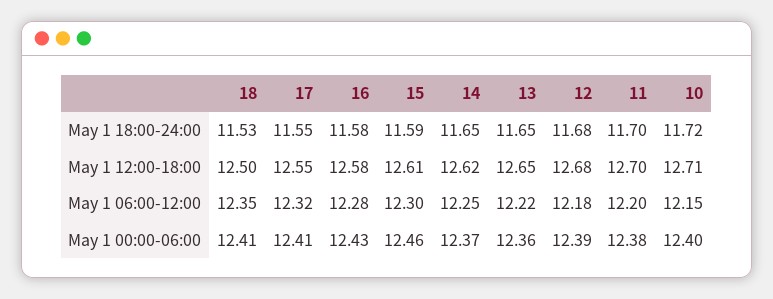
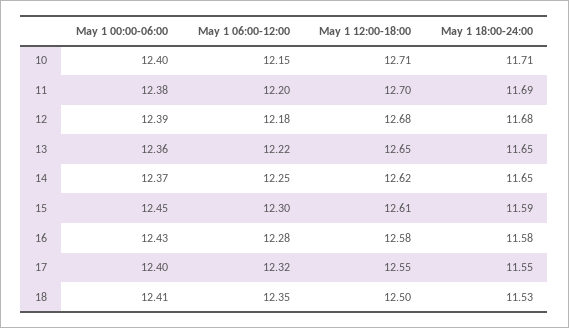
  {
    "18": {
      "May 1 18:00-24:00": 11.53,
      "May 1 12:00-18:00": 12.5,
      "May 1 06:00-12:00": 12.35,
      "May 1 00:00-06:00": 12.41
    },
    "17": {
      "May 1 18:00-24:00": 11.55,
      "May 1 12:00-18:00": 12.55,
      "May 1 06:00-12:00": 12.32,
-     "May 1 00:00-06:00": 12.41
+     "May 1 00:00-06:00": 12.4
    },
    "16": {
      "May 1 18:00-24:00": 11.58,
      "May 1 12:00-18:00": 12.58,
      "May 1 06:00-12:00": 12.28,
      "May 1 00:00-06:00": 12.43
    },
    "15": {
      "May 1 18:00-24:00": 11.59,
      "May 1 12:00-18:00": 12.61,
      "May 1 06:00-12:00": 12.3,
-     "May 1 00:00-06:00": 12.46
+     "May 1 00:00-06:00": 12.45
    },
    "14": {
      "May 1 18:00-24:00": 11.65,
      "May 1 12:00-18:00": 12.62,
      "May 1 06:00-12:00": 12.25,
      "May 1 00:00-06:00": 12.37
    },
    "13": {
      "May 1 18:00-24:00": 11.65,
      "May 1 12:00-18:00": 12.65,
      "May 1 06:00-12:00": 12.22,
      "May 1 00:00-06:00": 12.36
    },
    "12": {
      "May 1 18:00-24:00": 11.68,
      "May 1 12:00-18:00": 12.68,
      "May 1 06:00-12:00": 12.18,
      "May 1 00:00-06:00": 12.39
    },
    "11": {
-     "May 1 18:00-24:00": 11.7,
+     "May 1 18:00-24:00": 11.69,
      "May 1 12:00-18:00": 12.7,
      "May 1 06:00-12:00": 12.2,
      "May 1 00:00-06:00": 12.38
    },
    "10": {
-     "May 1 18:00-24:00": 11.72,
+     "May 1 18:00-24:00": 11.71,
      "May 1 12:00-18:00": 12.71,
      "May 1 06:00-12:00": 12.15,
      "May 1 00:00-06:00": 12.4
    }
  }

